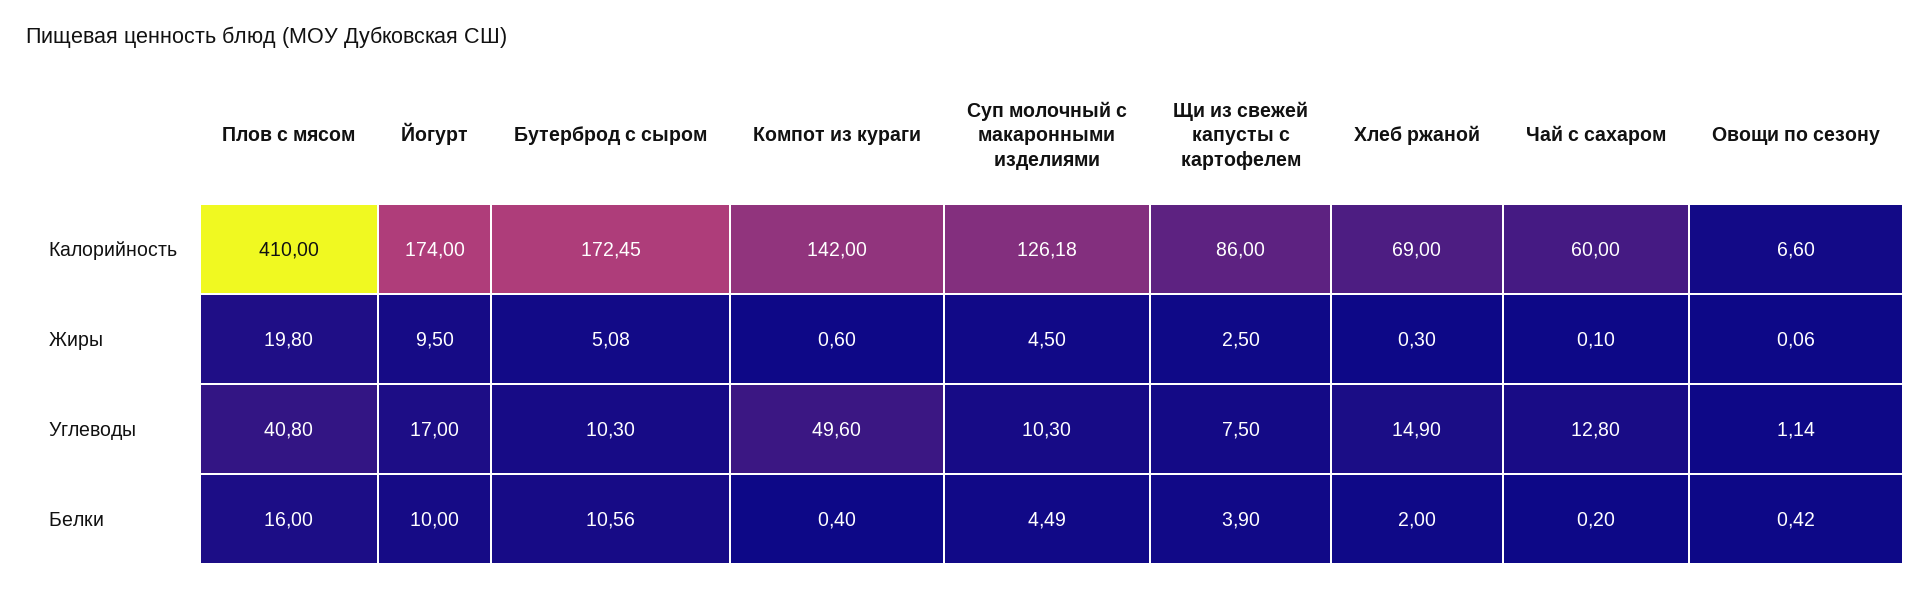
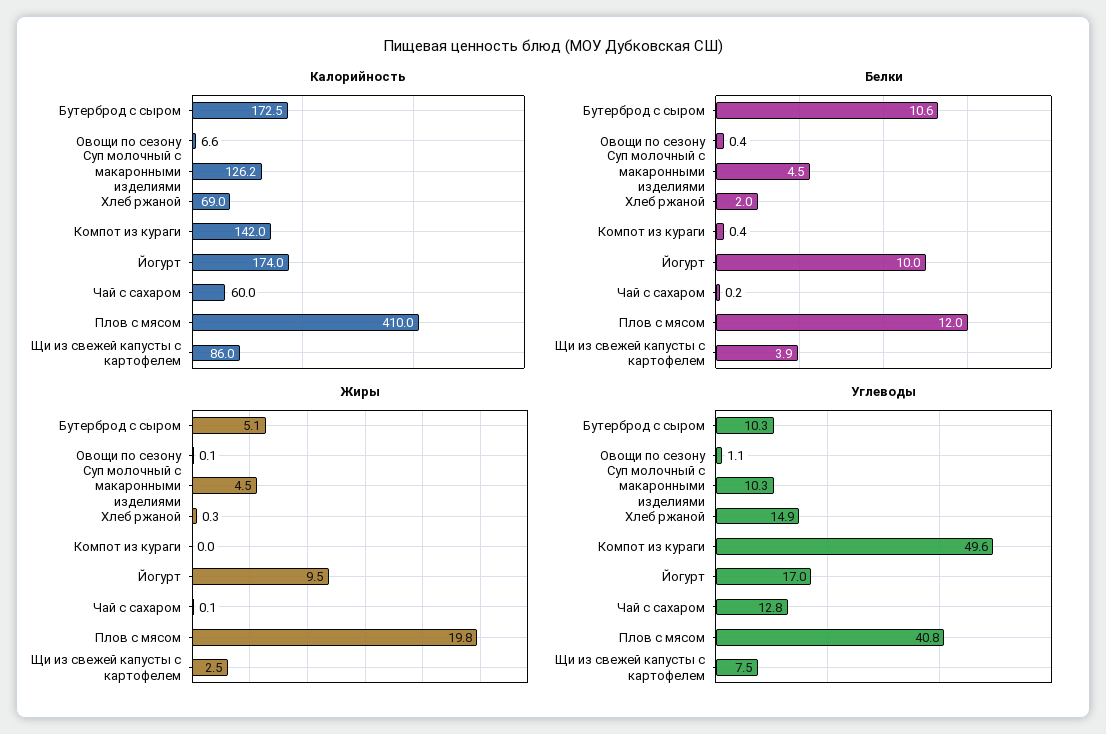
  {
    "Калорийность": {
      "Плов с мясом": 410,
      "Йогурт": 174,
      "Бутерброд с сыром": 172.45,
      "Компот из кураги": 142,
      "Суп молочный с макаронными изделиями": 126.18,
      "Щи из свежей капусты с картофелем": 86,
      "Хлеб ржаной": 69,
      "Чай с сахаром": 60,
      "Овощи по сезону": 6.6
    },
    "Жиры": {
      "Плов с мясом": 19.8,
      "Йогурт": 9.5,
      "Бутерброд с сыром": 5.08,
-     "Компот из кураги": 0.6,
+     "Компот из кураги": 0,
      "Суп молочный с макаронными изделиями": 4.5,
      "Щи из свежей капусты с картофелем": 2.5,
      "Хлеб ржаной": 0.3,
      "Чай с сахаром": 0.1,
      "Овощи по сезону": 0.06
    },
    "Углеводы": {
      "Плов с мясом": 40.8,
      "Йогурт": 17,
      "Бутерброд с сыром": 10.3,
      "Компот из кураги": 49.6,
      "Суп молочный с макаронными изделиями": 10.3,
      "Щи из свежей капусты с картофелем": 7.5,
      "Хлеб ржаной": 14.9,
      "Чай с сахаром": 12.8,
      "Овощи по сезону": 1.14
    },
    "Белки": {
-     "Плов с мясом": 16,
+     "Плов с мясом": 12,
      "Йогурт": 10,
      "Бутерброд с сыром": 10.56,
      "Компот из кураги": 0.4,
      "Суп молочный с макаронными изделиями": 4.49,
      "Щи из свежей капусты с картофелем": 3.9,
      "Хлеб ржаной": 2,
      "Чай с сахаром": 0.2,
      "Овощи по сезону": 0.42
    }
  }

